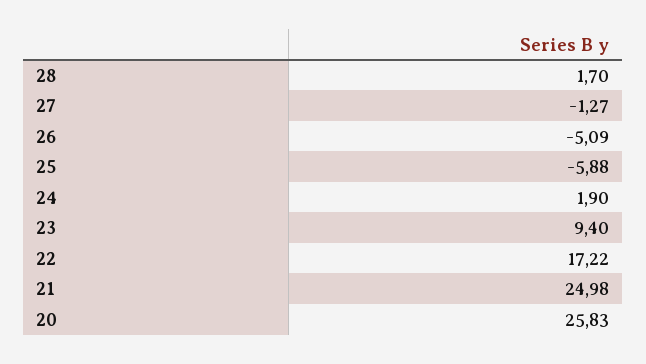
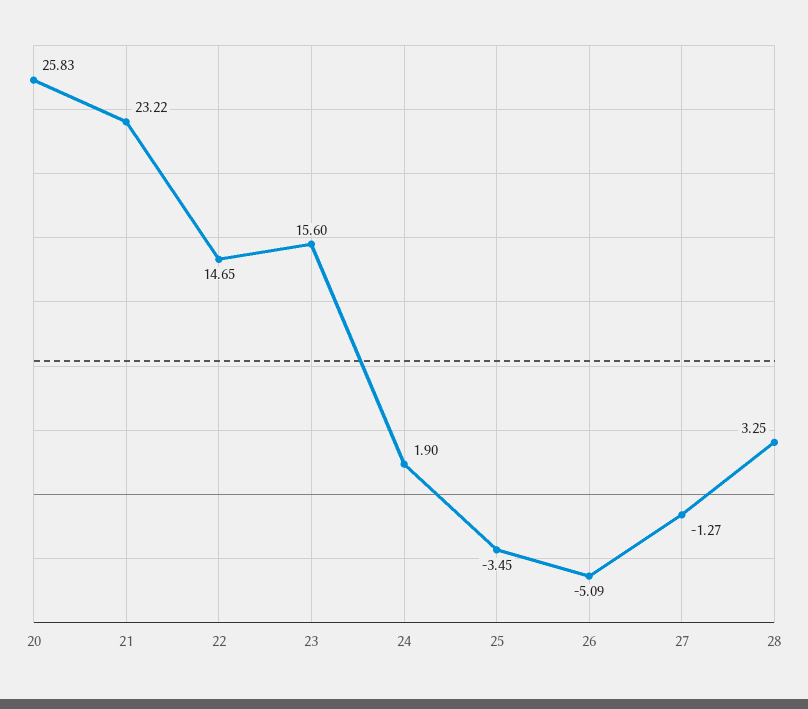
  {
-   "28": 1.7,
+   "28": 3.25,
    "27": -1.27,
    "26": -5.09,
-   "25": -5.88,
+   "25": -3.45,
    "24": 1.9,
-   "23": 9.4,
+   "23": 15.6,
-   "22": 17.22,
+   "22": 14.65,
-   "21": 24.98,
+   "21": 23.22,
    "20": 25.83
  }

